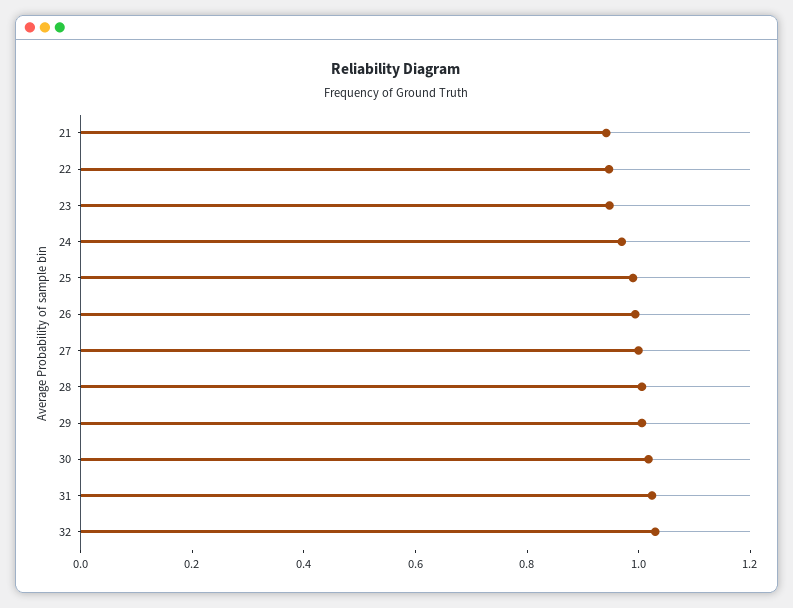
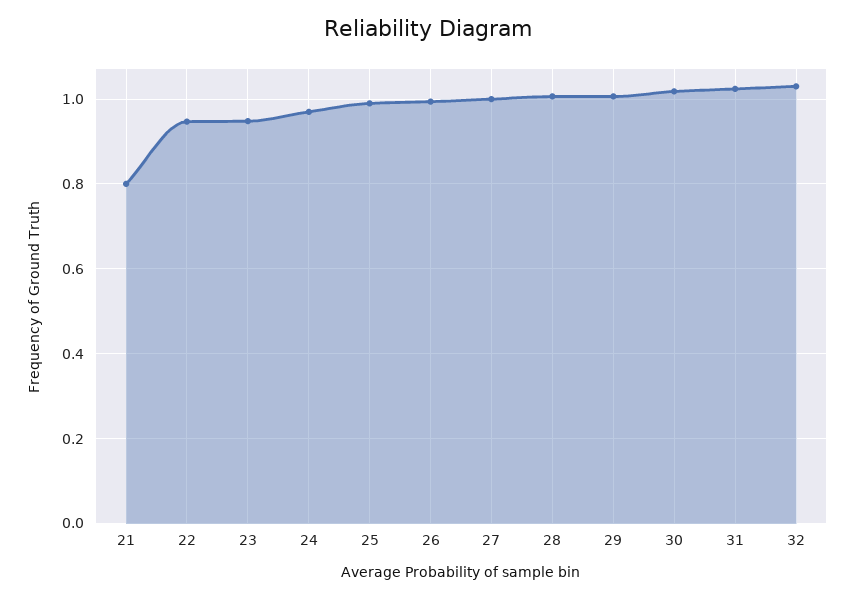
  {
-   "21": 0.95,
+   "21": 0.8,
    "22": 0.94,
    "23": 0.94,
    "24": 0.98,
    "25": 1,
    "26": 1,
    "27": 1,
    "28": 1,
    "29": 1,
    "30": 1.02,
    "31": 1.02,
    "32": 1.04
  }

